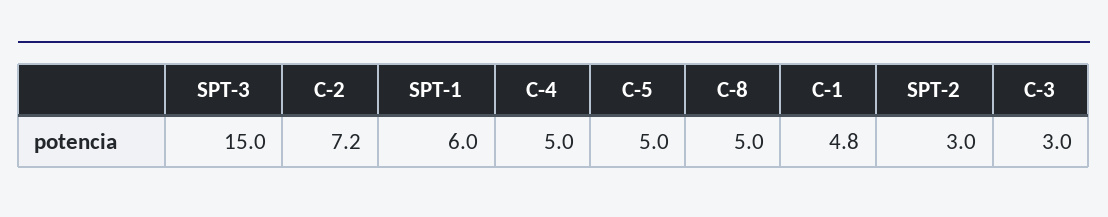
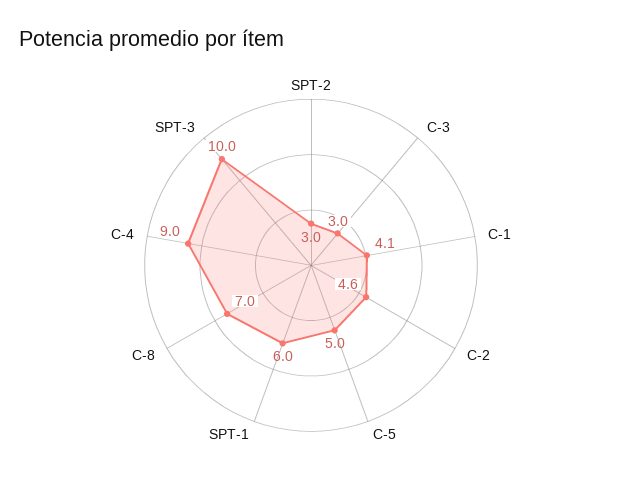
  {
-   "SPT-3": 15,
+   "SPT-3": 10,
-   "C-2": 7.2,
+   "C-2": 4.6,
    "SPT-1": 6,
-   "C-4": 5,
+   "C-4": 9,
    "C-5": 5,
-   "C-8": 5,
+   "C-8": 7,
-   "C-1": 4.8,
+   "C-1": 4.1,
    "SPT-2": 3,
    "C-3": 3
  }

